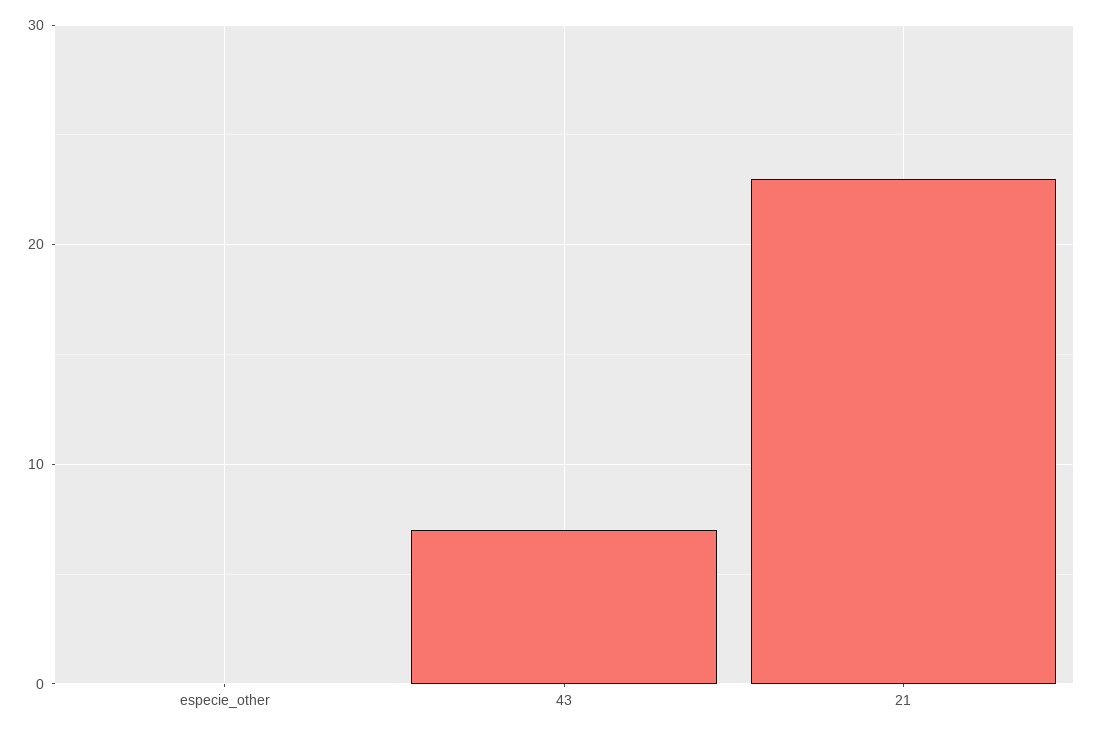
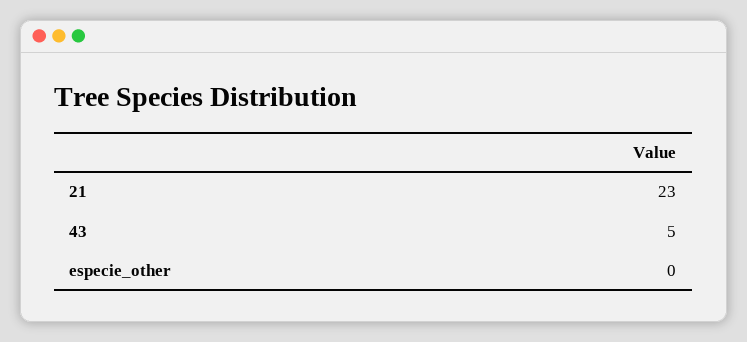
  {
    "especie_other": 0,
-   "43": 7,
+   "43": 5,
    "21": 23
  }

